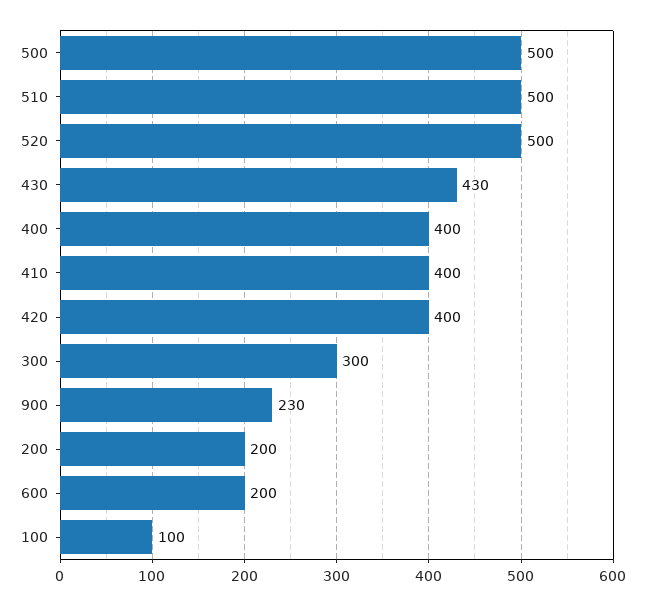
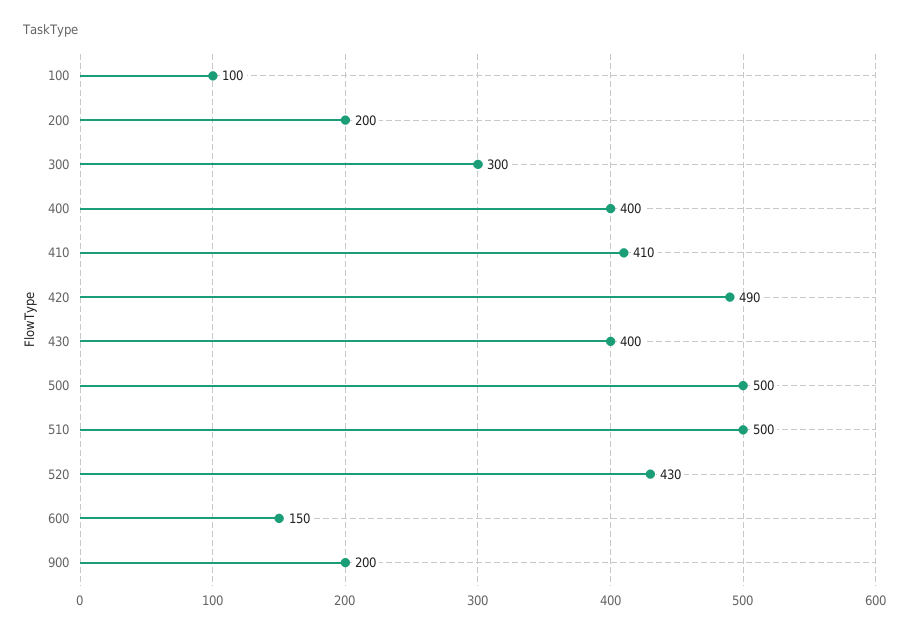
  {
    "500": 500,
    "510": 500,
-   "520": 500,
+   "520": 430,
-   "430": 430,
+   "430": 400,
    "400": 400,
-   "410": 400,
+   "410": 410,
-   "420": 400,
+   "420": 490,
    "300": 300,
-   "900": 230,
+   "900": 200,
    "200": 200,
-   "600": 200,
+   "600": 150,
    "100": 100
  }

